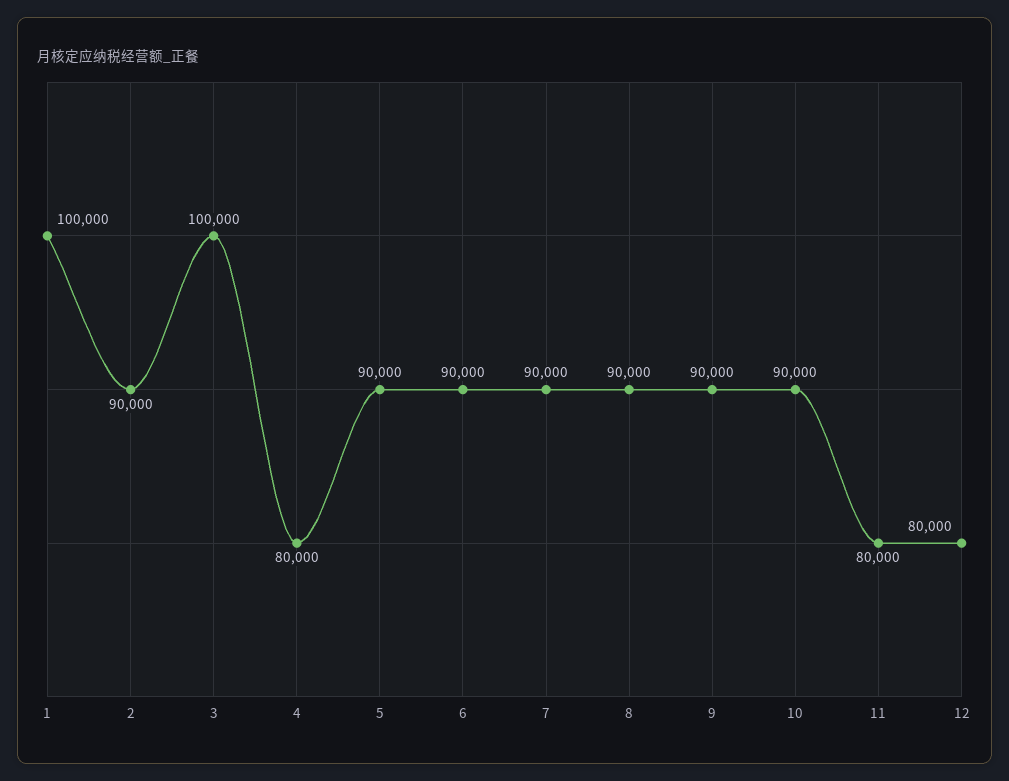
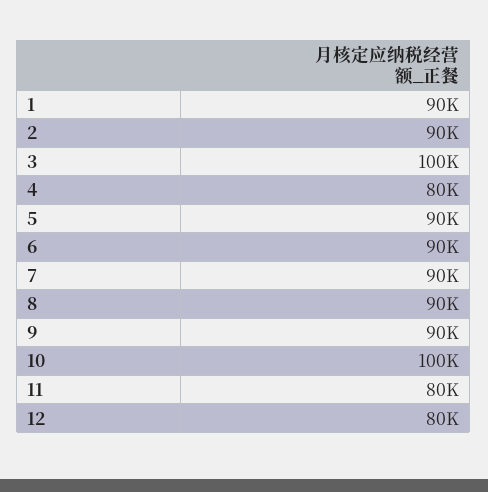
  {
-   "1": 100000,
+   "1": 90000,
    "2": 90000,
    "3": 100000,
    "4": 80000,
    "5": 90000,
    "6": 90000,
    "7": 90000,
    "8": 90000,
    "9": 90000,
-   "10": 90000,
+   "10": 100000,
    "11": 80000,
    "12": 80000
  }

